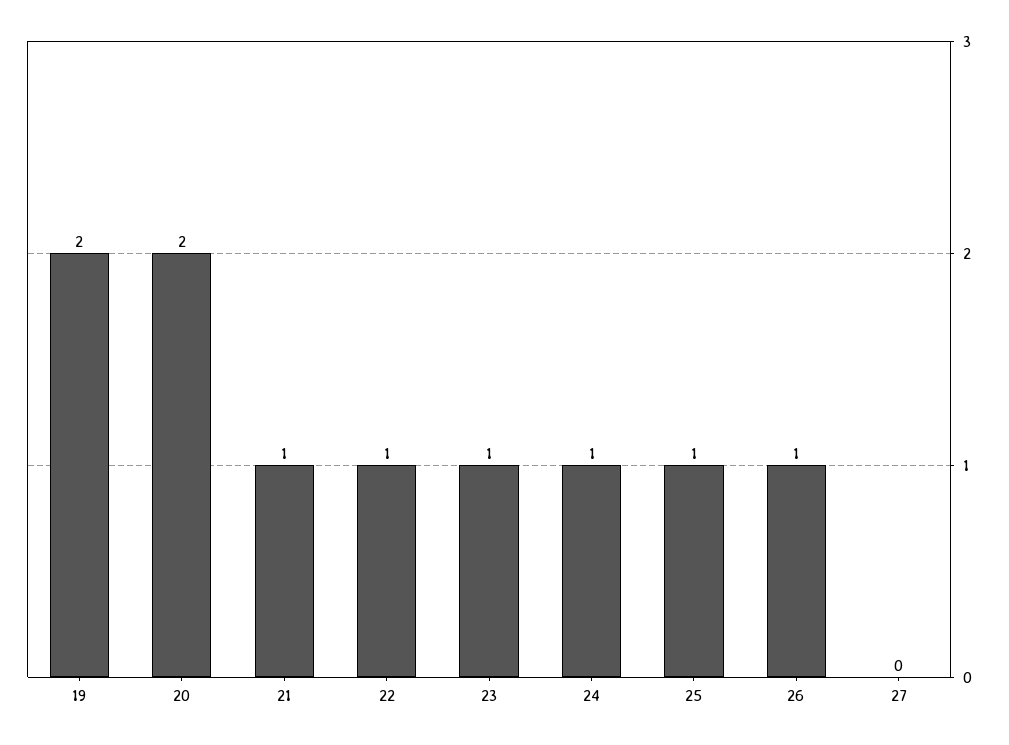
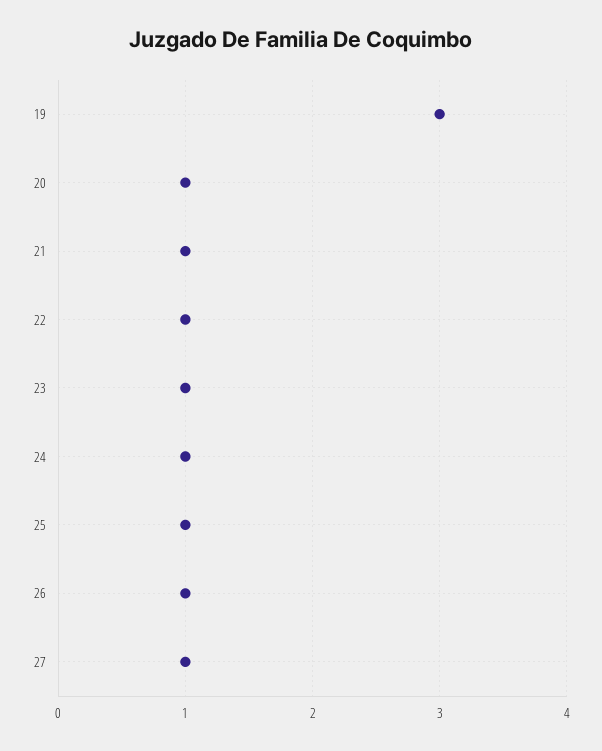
  {
-   "19": 2,
+   "19": 3,
-   "20": 2,
+   "20": 1,
    "21": 1,
    "22": 1,
    "23": 1,
    "24": 1,
    "25": 1,
    "26": 1,
-   "27": 0
+   "27": 1
  }

